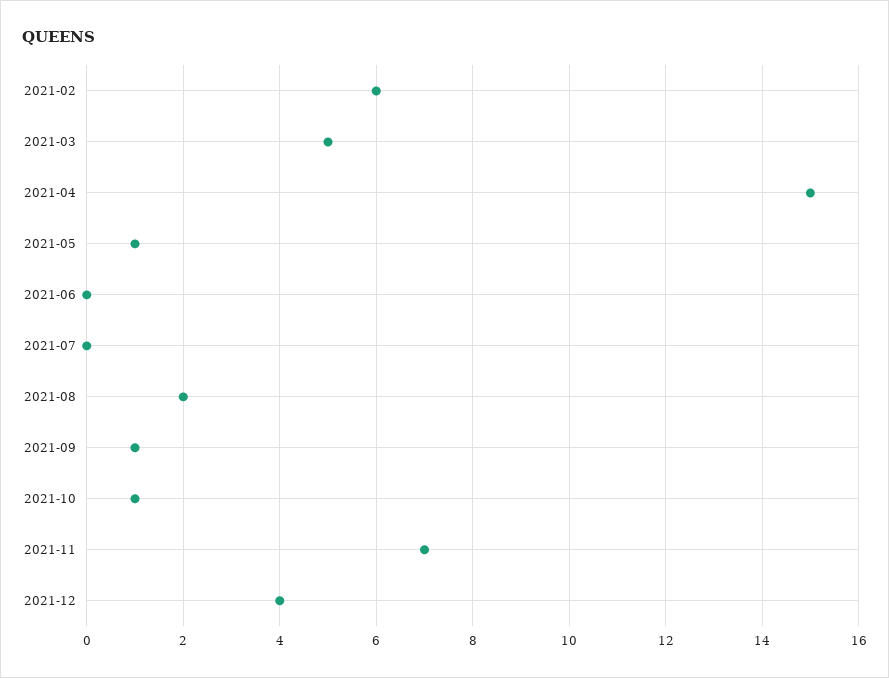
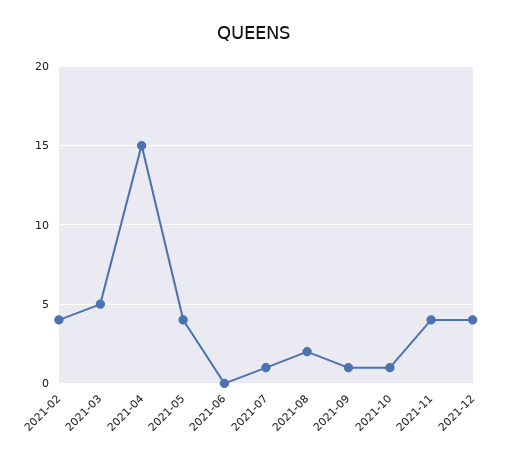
  {
-   "2021-02": 6,
+   "2021-02": 4,
    "2021-03": 5,
    "2021-04": 15,
-   "2021-05": 1,
+   "2021-05": 4,
    "2021-06": 0,
-   "2021-07": 0,
+   "2021-07": 1,
    "2021-08": 2,
    "2021-09": 1,
    "2021-10": 1,
-   "2021-11": 7,
+   "2021-11": 4,
    "2021-12": 4
  }

